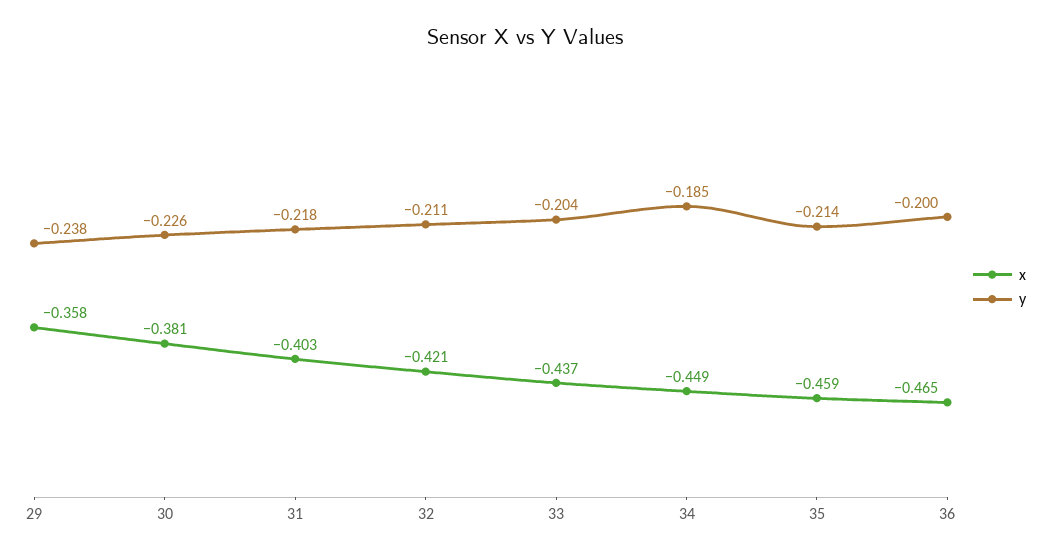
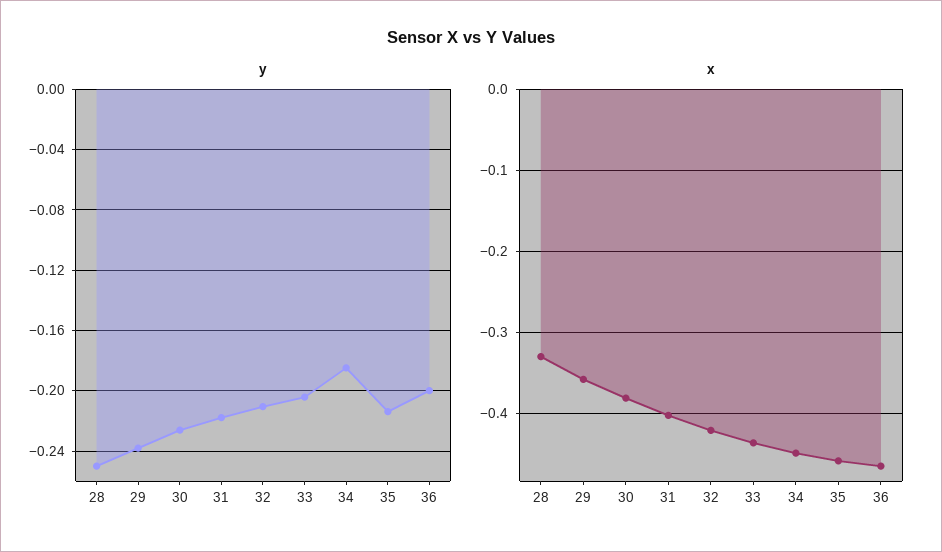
  {
    "x": {
      "29": -0.358,
      "30": -0.381,
      "31": -0.403,
      "32": -0.421,
      "33": -0.437,
      "34": -0.449,
      "35": -0.459,
-     "36": -0.465
+     "36": -0.465,
+     "28": -0.33
    },
    "y": {
      "29": -0.238,
      "30": -0.226,
      "31": -0.218,
      "32": -0.211,
      "33": -0.204,
      "34": -0.185,
      "35": -0.214,
-     "36": -0.2
+     "36": -0.2,
+     "28": -0.25
    }
  }

